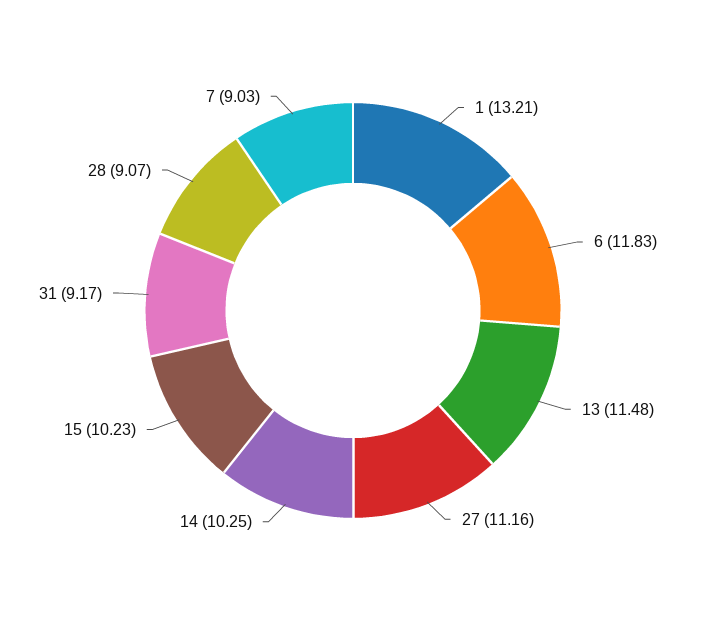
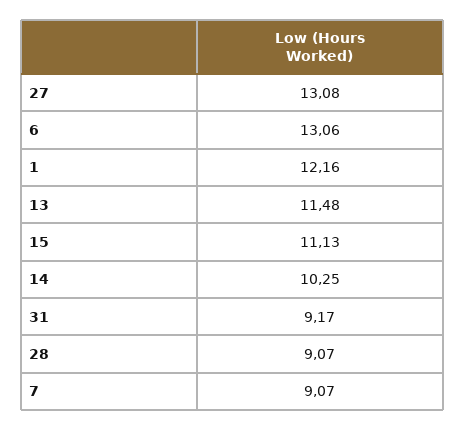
  {
-   "1": 13.21,
+   "1": 12.16,
-   "6": 11.83,
+   "6": 13.06,
    "13": 11.48,
-   "27": 11.16,
+   "27": 13.08,
    "14": 10.25,
-   "15": 10.23,
+   "15": 11.13,
    "31": 9.17,
    "28": 9.07,
-   "7": 9.03
+   "7": 9.07
  }

